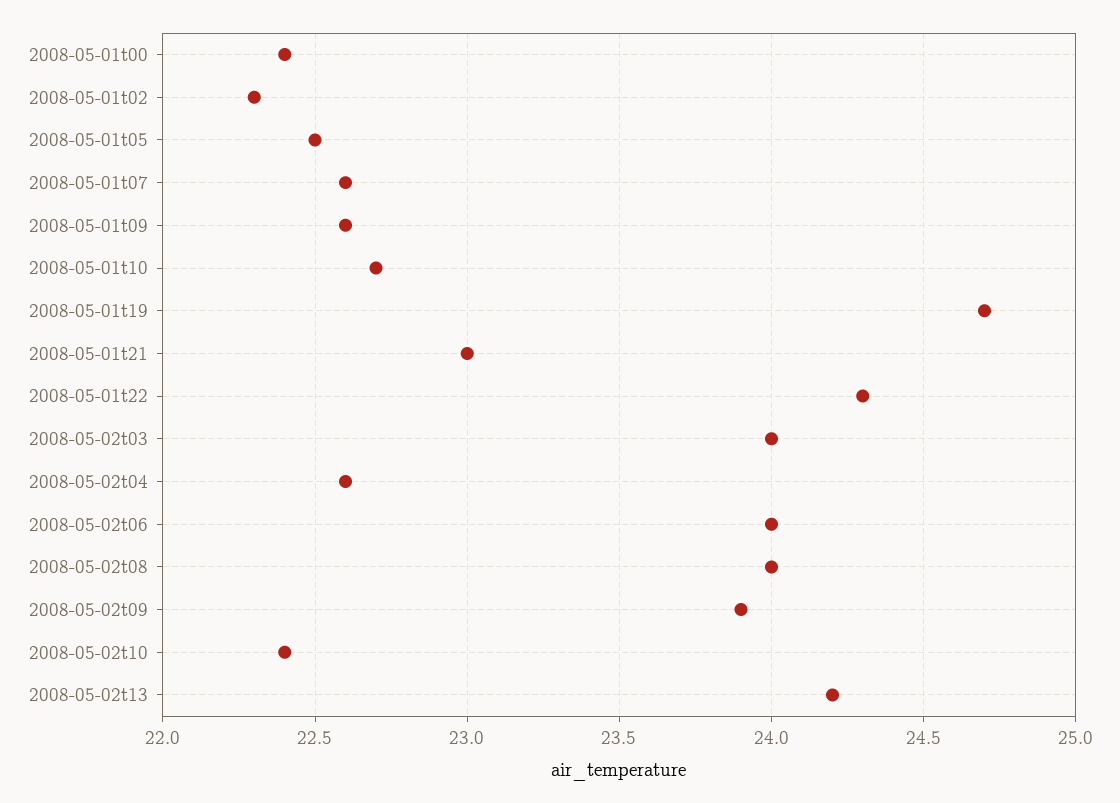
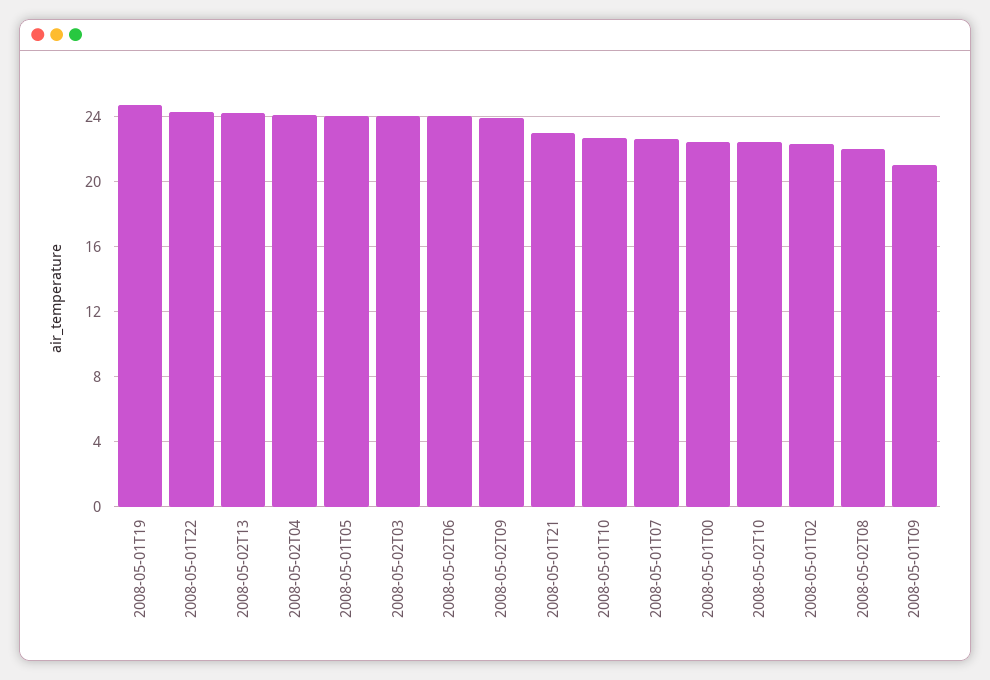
  {
    "2008-05-01t00": 22.4,
    "2008-05-01t02": 22.3,
-   "2008-05-01t05": 22.5,
+   "2008-05-01t05": 24,
    "2008-05-01t07": 22.6,
-   "2008-05-01t09": 22.6,
+   "2008-05-01t09": 21,
    "2008-05-01t10": 22.7,
    "2008-05-01t19": 24.7,
    "2008-05-01t21": 23,
    "2008-05-01t22": 24.3,
    "2008-05-02t03": 24,
-   "2008-05-02t04": 22.6,
+   "2008-05-02t04": 24,
    "2008-05-02t06": 24,
-   "2008-05-02t08": 24,
+   "2008-05-02t08": 22,
    "2008-05-02t09": 23.9,
    "2008-05-02t10": 22.4,
    "2008-05-02t13": 24.2
  }

